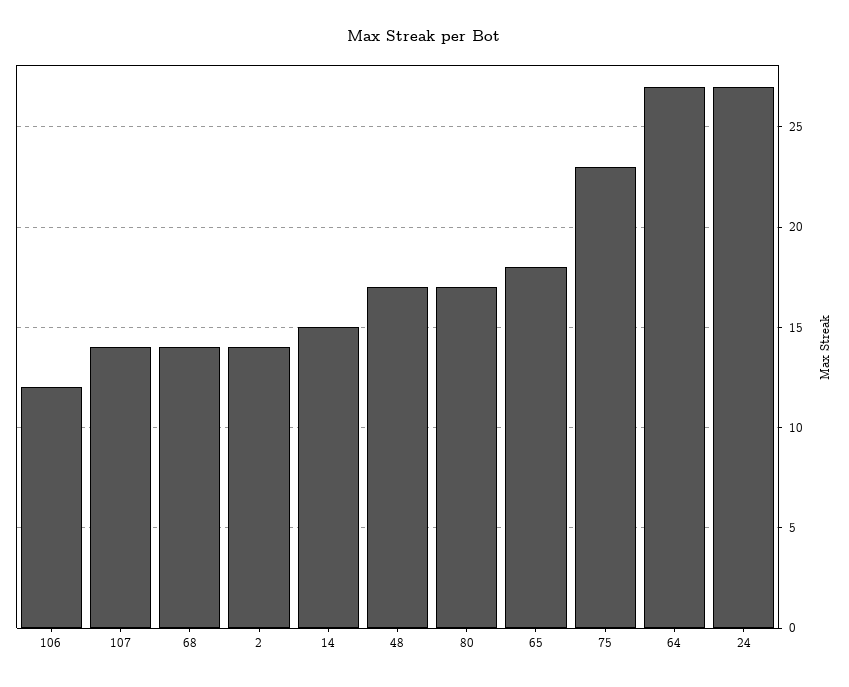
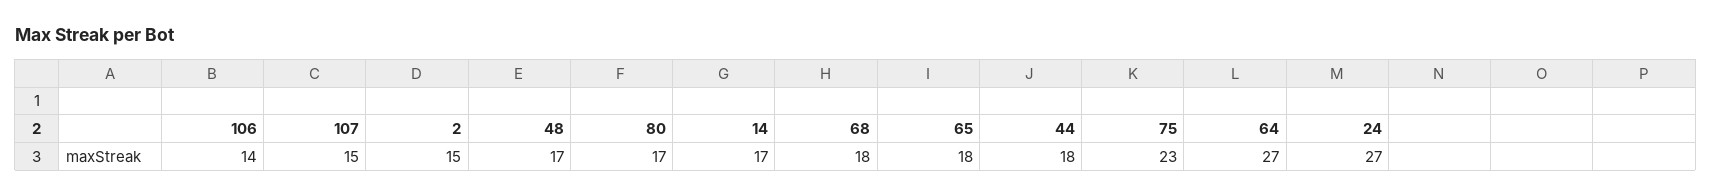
  {
-   "106": 12,
+   "106": 14,
-   "107": 14,
+   "107": 15,
-   "68": 14,
+   "68": 18,
-   "2": 14,
+   "2": 15,
-   "14": 15,
+   "14": 17,
    "48": 17,
    "80": 17,
    "65": 18,
    "75": 23,
    "64": 27,
-   "24": 27
+   "24": 27,
+   "44": 18
  }

